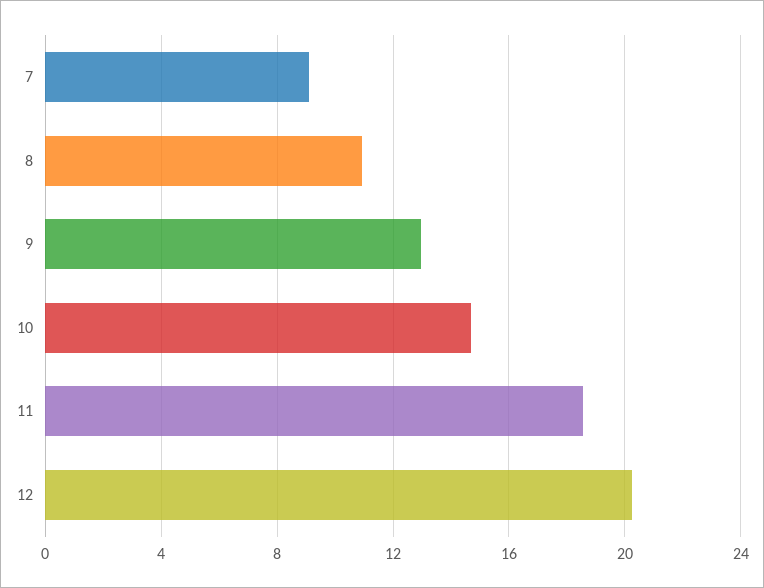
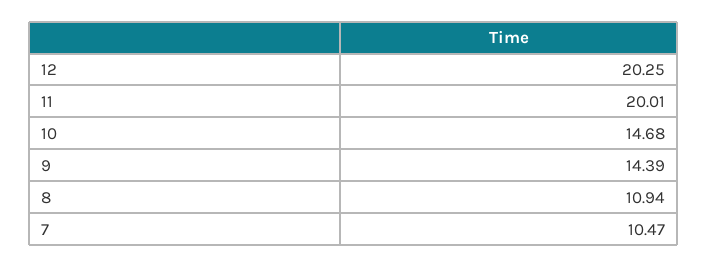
  {
-   "7": 9,
+   "7": 10.47,
    "8": 10.94,
-   "9": 13,
+   "9": 14.39,
    "10": 14.68,
-   "11": 18.5,
+   "11": 20.01,
    "12": 20.25
  }

